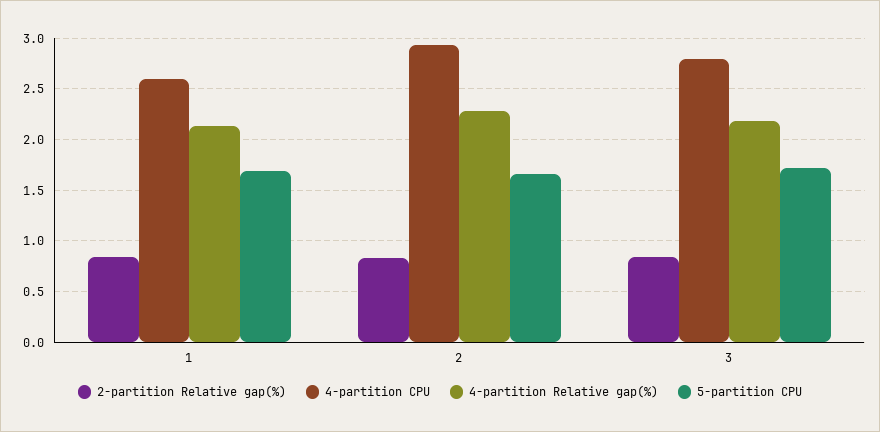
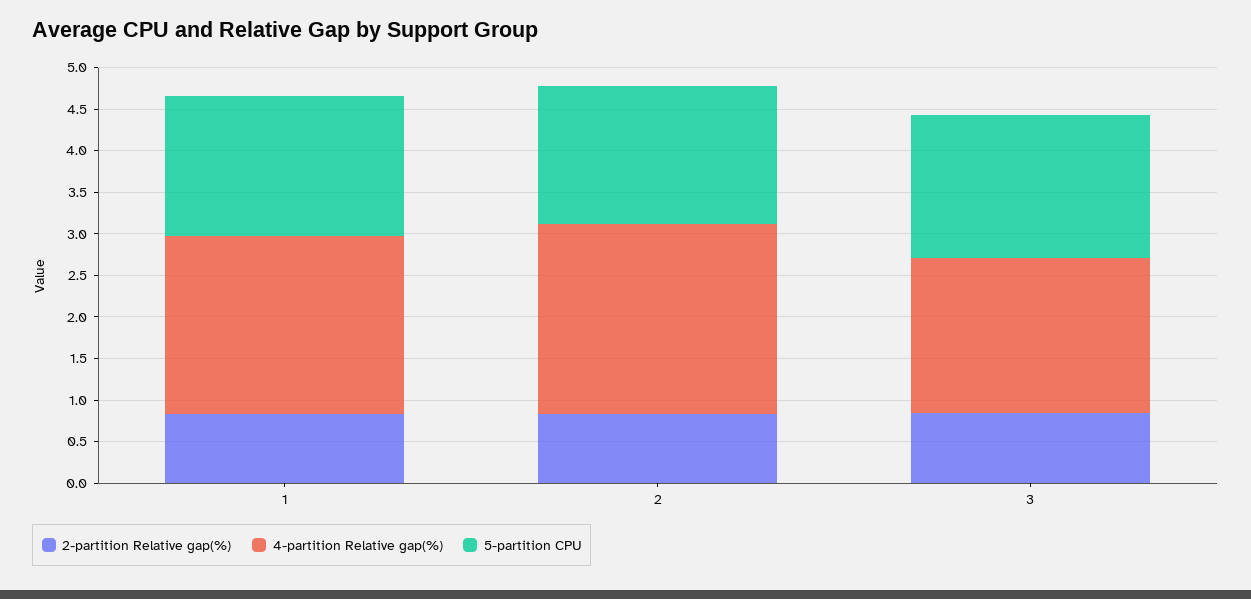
  {
    "2-partition Relative gap(%)": {
      "1": 0.8,
      "2": 0.8,
      "3": 0.8
    },
-   "4-partition CPU": {
-     "1": 2.6,
-     "2": 2.9,
-     "3": 2.8
-   },
    "4-partition Relative gap(%)": {
      "1": 2.1,
      "2": 2.3,
-     "3": 2.2
+     "3": 1.9
    },
    "5-partition CPU": {
      "1": 1.7,
      "2": 1.7,
      "3": 1.7
    }
  }

